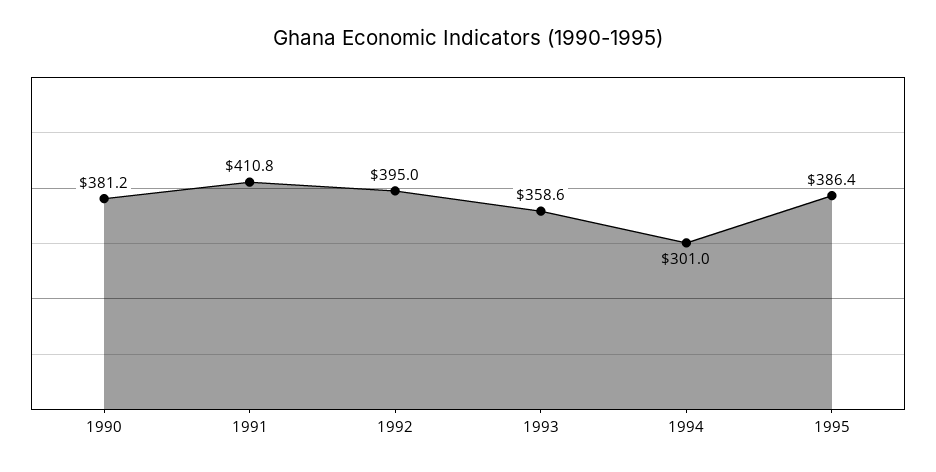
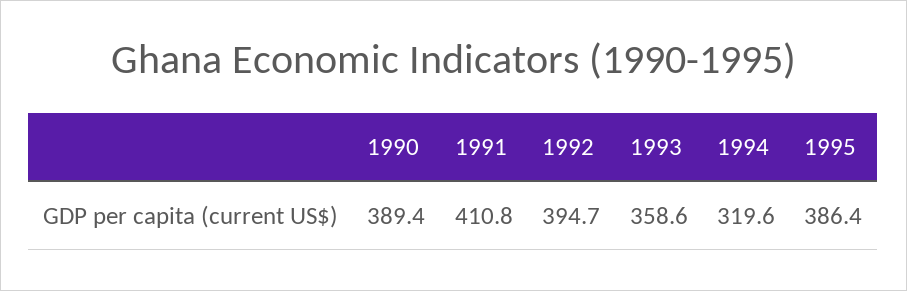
  {
-   "1990": 381.2,
+   "1990": 389.4,
    "1991": 410.8,
-   "1992": 395,
+   "1992": 394.7,
    "1993": 358.6,
-   "1994": 301,
+   "1994": 319.6,
    "1995": 386.4
  }

